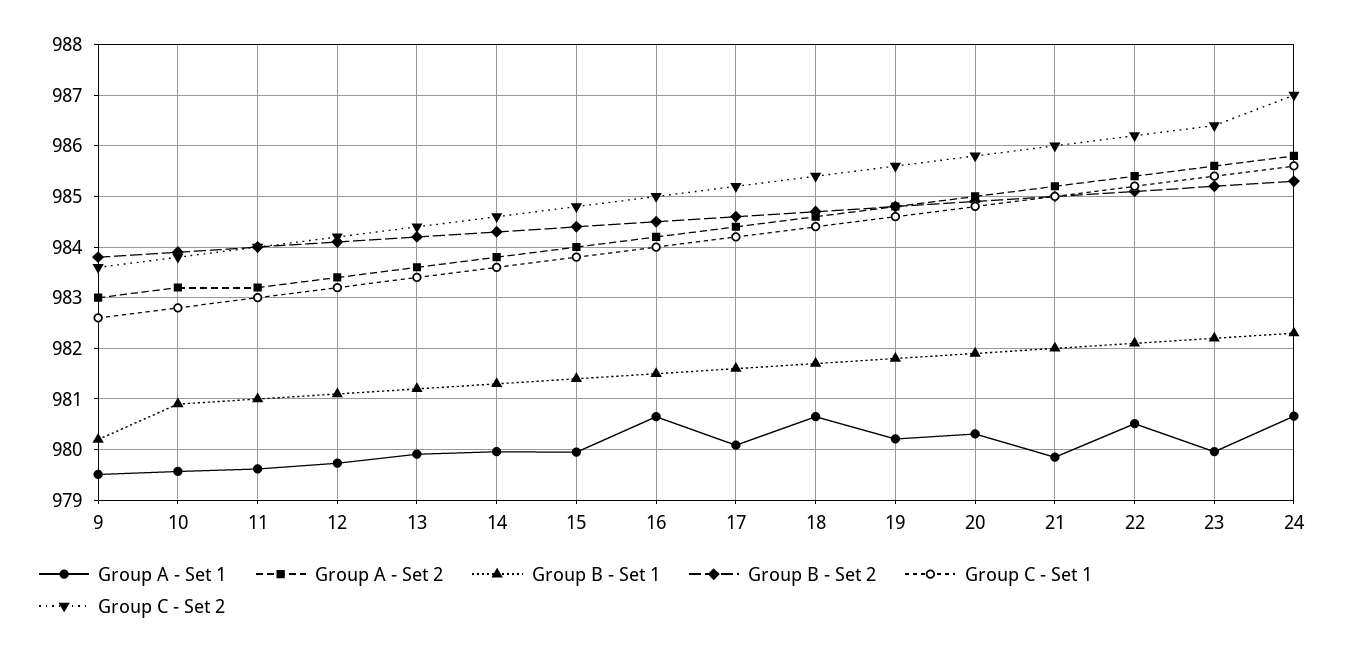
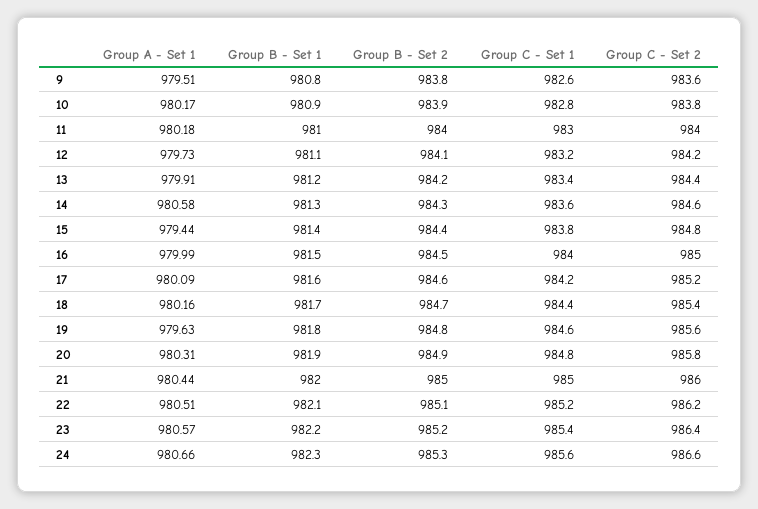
  {
    "Group A - Set 1": {
      "9": 979.51,
-     "10": 979.6,
+     "10": 980.17,
-     "11": 979.6,
+     "11": 980.18,
      "12": 979.73,
      "13": 979.91,
-     "14": 980,
+     "14": 980.58,
-     "15": 980,
+     "15": 979.44,
-     "16": 980.6,
+     "16": 979.99,
      "17": 980.09,
-     "18": 980.6,
+     "18": 980.16,
-     "19": 980.2,
+     "19": 979.63,
      "20": 980.31,
-     "21": 979.8,
+     "21": 980.44,
      "22": 980.51,
-     "23": 980,
+     "23": 980.57,
      "24": 980.66
    },
-   "Group A - Set 2": {
-     "9": 983,
-     "10": 983.2,
-     "11": 983.2,
-     "12": 983.4,
-     "13": 983.6,
-     "14": 983.8,
-     "15": 984,
-     "16": 984.2,
-     "17": 984.4,
-     "18": 984.6,
-     "19": 984.8,
-     "20": 985,
-     "21": 985.2,
-     "22": 985.4,
-     "23": 985.6,
-     "24": 985.8
-   },
    "Group B - Set 1": {
-     "9": 980.2,
+     "9": 980.8,
      "10": 980.9,
      "11": 981,
      "12": 981.1,
      "13": 981.2,
      "14": 981.3,
      "15": 981.4,
      "16": 981.5,
      "17": 981.6,
      "18": 981.7,
      "19": 981.8,
      "20": 981.9,
      "21": 982,
      "22": 982.1,
      "23": 982.2,
      "24": 982.3
    },
    "Group B - Set 2": {
      "9": 983.8,
      "10": 983.9,
      "11": 984,
      "12": 984.1,
      "13": 984.2,
      "14": 984.3,
      "15": 984.4,
      "16": 984.5,
      "17": 984.6,
      "18": 984.7,
      "19": 984.8,
      "20": 984.9,
      "21": 985,
      "22": 985.1,
      "23": 985.2,
      "24": 985.3
    },
    "Group C - Set 1": {
      "9": 982.6,
      "10": 982.8,
      "11": 983,
      "12": 983.2,
      "13": 983.4,
      "14": 983.6,
      "15": 983.8,
      "16": 984,
      "17": 984.2,
      "18": 984.4,
      "19": 984.6,
      "20": 984.8,
      "21": 985,
      "22": 985.2,
      "23": 985.4,
      "24": 985.6
    },
    "Group C - Set 2": {
      "9": 983.6,
      "10": 983.8,
      "11": 984,
      "12": 984.2,
      "13": 984.4,
      "14": 984.6,
      "15": 984.8,
      "16": 985,
      "17": 985.2,
      "18": 985.4,
      "19": 985.6,
      "20": 985.8,
      "21": 986,
      "22": 986.2,
      "23": 986.4,
-     "24": 987
+     "24": 986.6
    }
  }

